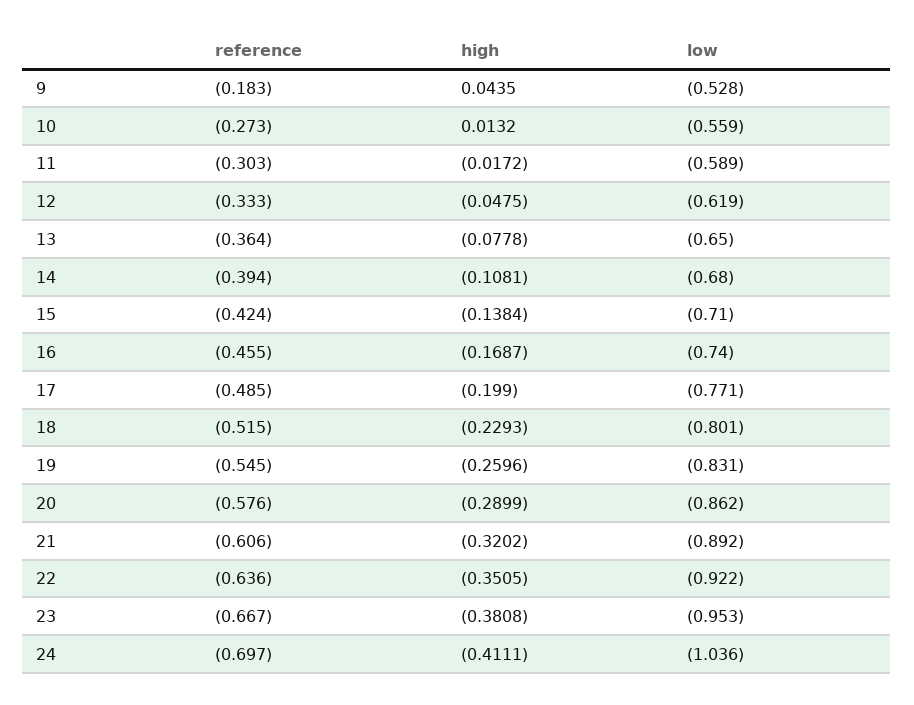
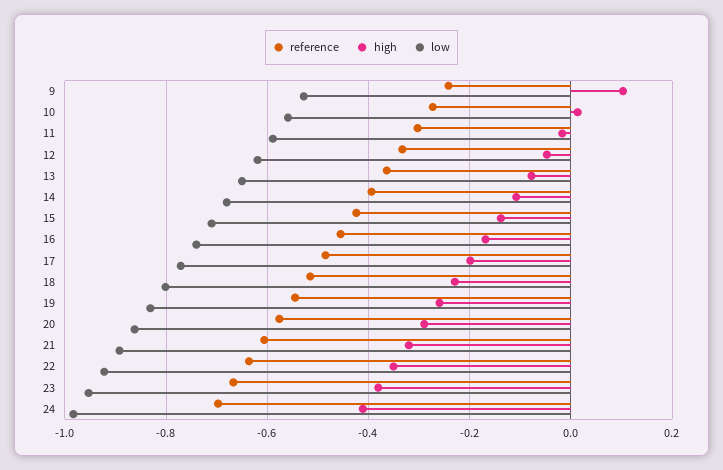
  {
    "reference": {
-     "9": -0.183,
+     "9": -0.24,
      "10": -0.273,
      "11": -0.303,
      "12": -0.333,
      "13": -0.364,
      "14": -0.394,
      "15": -0.424,
      "16": -0.455,
      "17": -0.485,
      "18": -0.515,
      "19": -0.545,
      "20": -0.576,
      "21": -0.606,
      "22": -0.636,
      "23": -0.667,
      "24": -0.697
    },
    "high": {
-     "9": 0.0435,
+     "9": 0.1,
      "10": 0.0132,
      "11": -0.0172,
      "12": -0.0475,
      "13": -0.0778,
      "14": -0.1081,
      "15": -0.1384,
      "16": -0.1687,
      "17": -0.199,
      "18": -0.2293,
      "19": -0.2596,
      "20": -0.2899,
      "21": -0.3202,
      "22": -0.3505,
      "23": -0.3808,
      "24": -0.4111
    },
    "low": {
      "9": -0.528,
      "10": -0.559,
      "11": -0.589,
      "12": -0.619,
      "13": -0.65,
      "14": -0.68,
      "15": -0.71,
      "16": -0.74,
      "17": -0.771,
      "18": -0.801,
      "19": -0.831,
      "20": -0.862,
      "21": -0.892,
      "22": -0.922,
      "23": -0.953,
-     "24": -1.036
+     "24": -0.98
    }
  }

